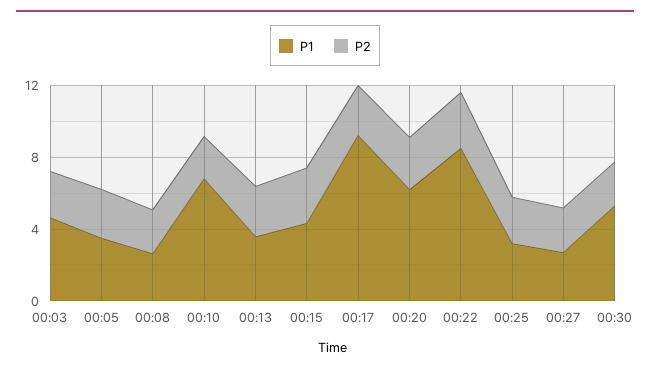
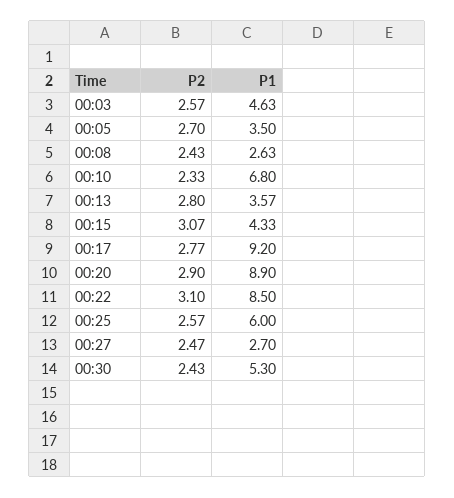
  {
    "P1": {
      "00:03": 4.63,
      "00:05": 3.5,
      "00:08": 2.63,
      "00:10": 6.8,
      "00:13": 3.57,
      "00:15": 4.33,
      "00:17": 9.2,
-     "00:20": 6,
+     "00:20": 8.9,
      "00:22": 8.5,
-     "00:25": 3,
+     "00:25": 6,
      "00:27": 2.7,
      "00:30": 5.3
    },
    "P2": {
      "00:03": 2.57,
      "00:05": 2.7,
      "00:08": 2.43,
      "00:10": 2.33,
      "00:13": 2.8,
      "00:15": 3.07,
      "00:17": 2.77,
      "00:20": 2.9,
      "00:22": 3.1,
      "00:25": 2.57,
      "00:27": 2.47,
      "00:30": 2.43
    }
  }

